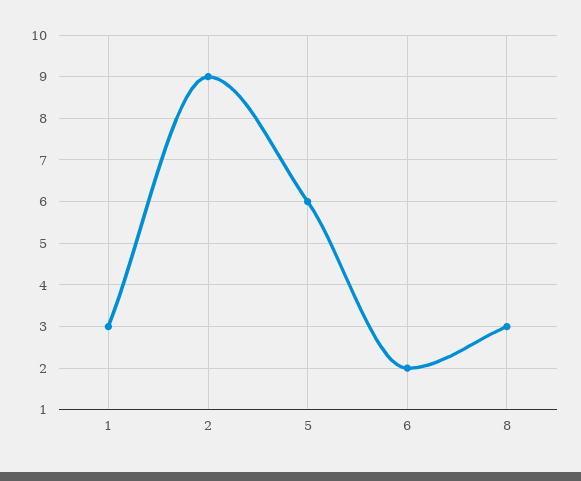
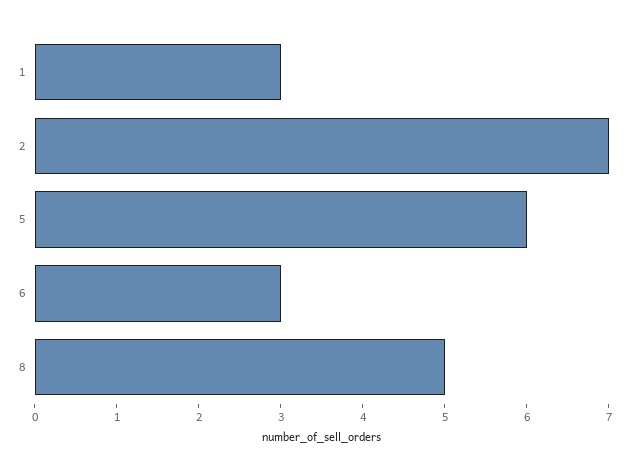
  {
    "1": 3,
-   "2": 9,
+   "2": 7,
    "5": 6,
-   "6": 2,
+   "6": 3,
-   "8": 3
+   "8": 5
  }

